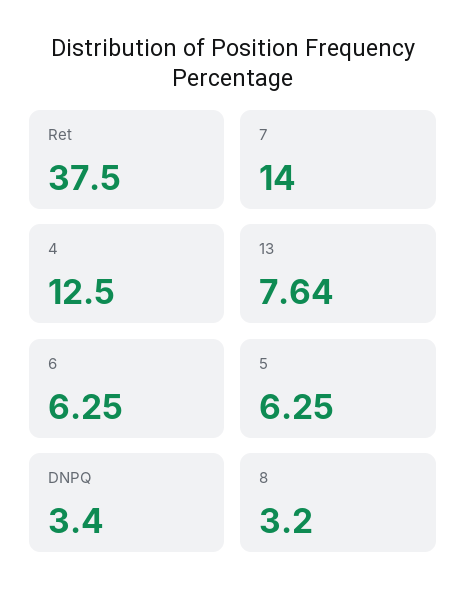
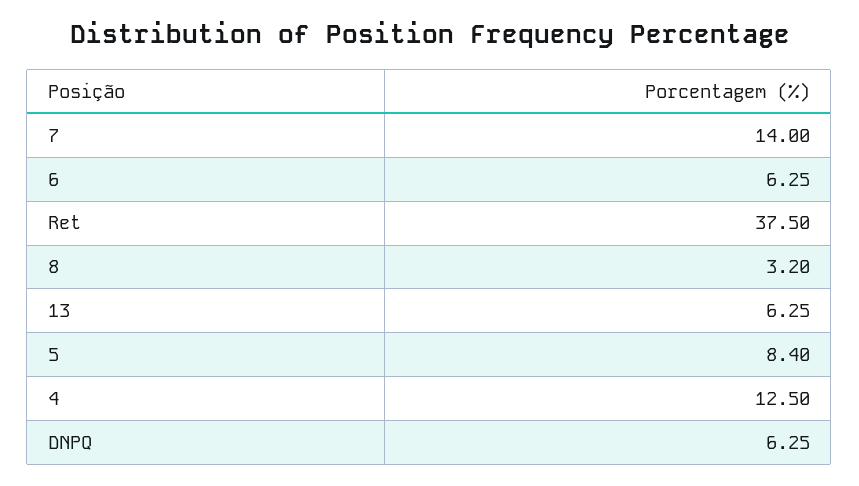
  {
    "Ret": 37.5,
    "7": 14,
    "4": 12.5,
-   "13": 7.64,
+   "13": 6.25,
    "6": 6.25,
-   "5": 6.25,
+   "5": 8.4,
-   "DNPQ": 3.4,
+   "DNPQ": 6.25,
    "8": 3.2
  }

